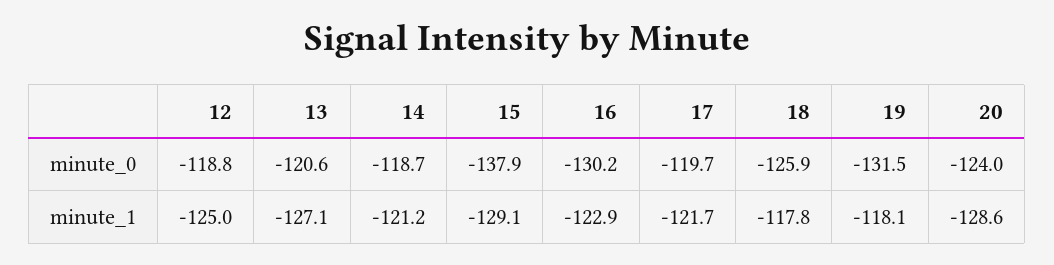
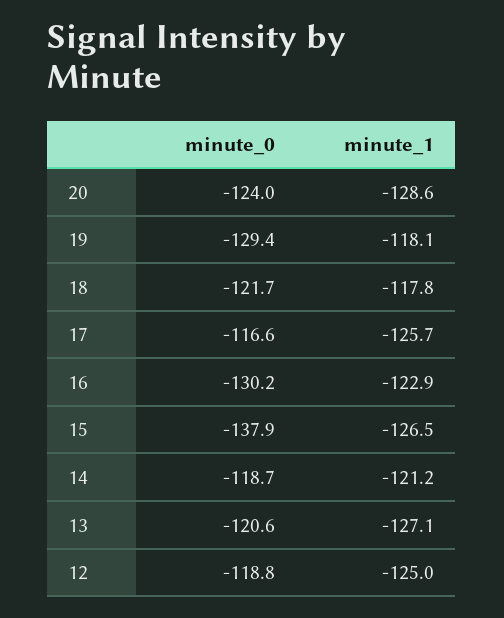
  {
    "12": {
      "minute_0": -118.8,
      "minute_1": -125
    },
    "13": {
      "minute_0": -120.6,
      "minute_1": -127.1
    },
    "14": {
      "minute_0": -118.7,
      "minute_1": -121.2
    },
    "15": {
      "minute_0": -137.9,
-     "minute_1": -129.1
+     "minute_1": -126.5
    },
    "16": {
      "minute_0": -130.2,
      "minute_1": -122.9
    },
    "17": {
-     "minute_0": -119.7,
+     "minute_0": -116.6,
-     "minute_1": -121.7
+     "minute_1": -125.7
    },
    "18": {
-     "minute_0": -125.9,
+     "minute_0": -121.7,
      "minute_1": -117.8
    },
    "19": {
-     "minute_0": -131.5,
+     "minute_0": -129.4,
      "minute_1": -118.1
    },
    "20": {
      "minute_0": -124,
      "minute_1": -128.6
    }
  }

